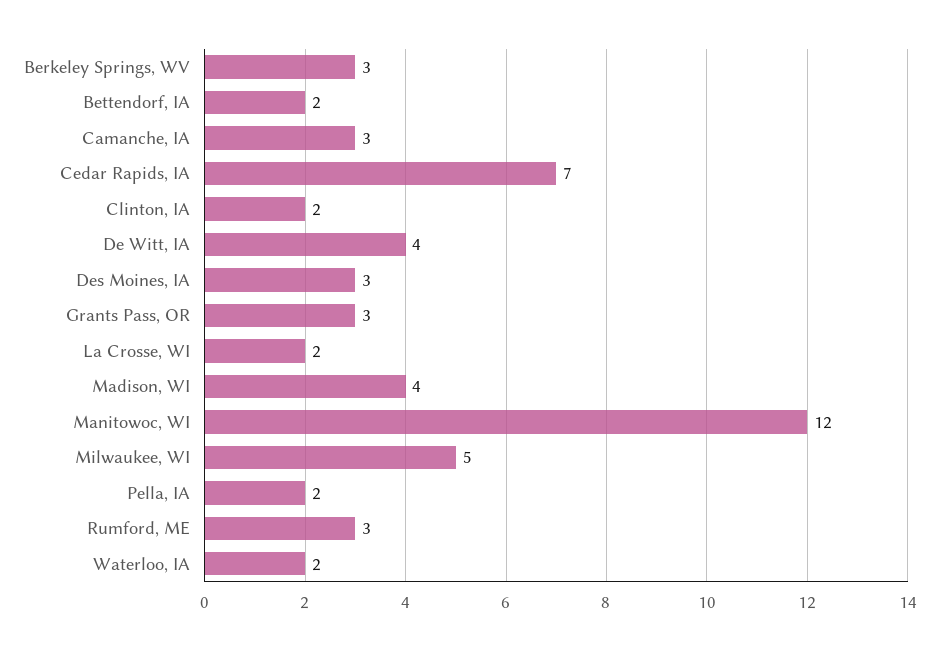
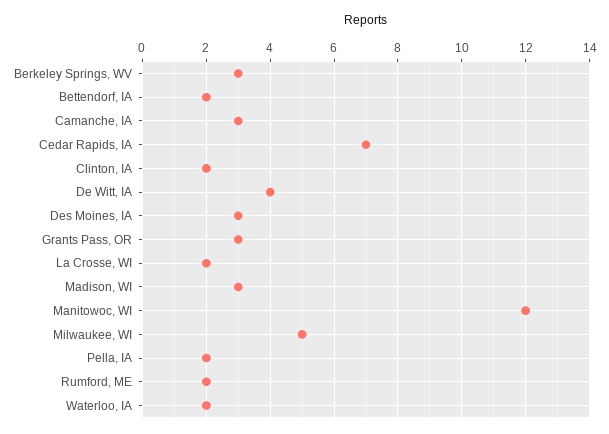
  {
    "Berkeley Springs, WV": 3,
    "Bettendorf, IA": 2,
    "Camanche, IA": 3,
    "Cedar Rapids, IA": 7,
    "Clinton, IA": 2,
    "De Witt, IA": 4,
    "Des Moines, IA": 3,
    "Grants Pass, OR": 3,
    "La Crosse, WI": 2,
-   "Madison, WI": 4,
+   "Madison, WI": 3,
    "Manitowoc, WI": 12,
    "Milwaukee, WI": 5,
    "Pella, IA": 2,
-   "Rumford, ME": 3,
+   "Rumford, ME": 2,
    "Waterloo, IA": 2
  }

